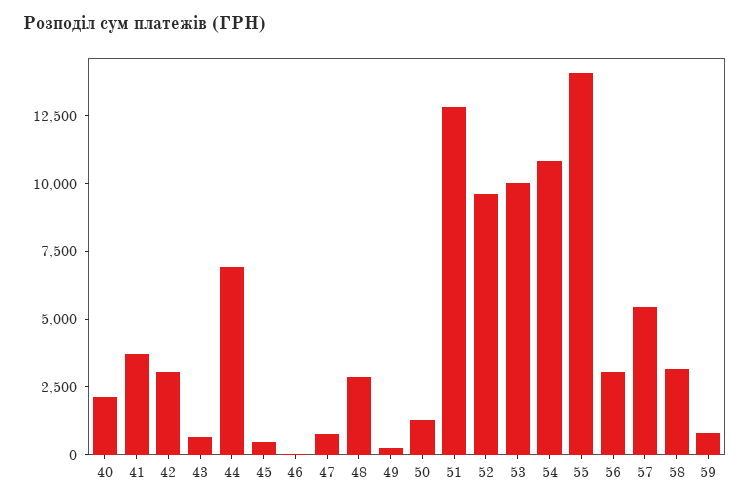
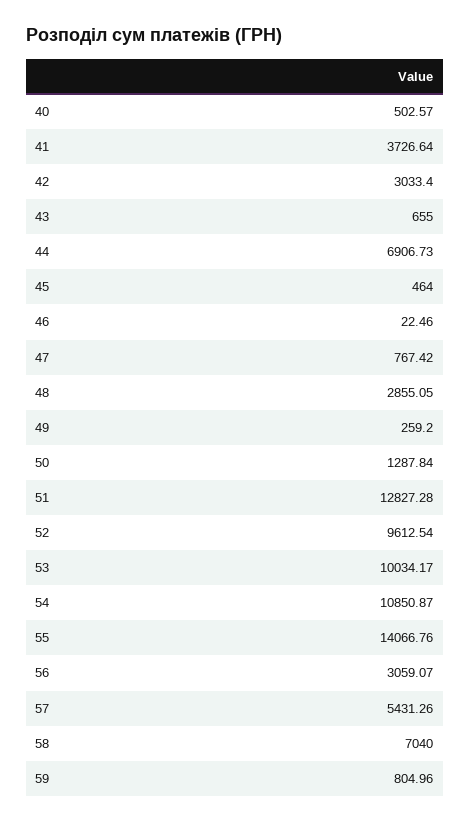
  {
-   "40": 2000,
+   "40": 502.57,
    "41": 3726.64,
    "42": 3033.4,
    "43": 655,
    "44": 6906.73,
    "45": 464,
    "46": 22.46,
    "47": 767.42,
    "48": 2855.05,
    "49": 259.2,
    "50": 1287.84,
    "51": 12827.28,
    "52": 9612.54,
    "53": 10034.17,
    "54": 10850.87,
    "55": 14066.76,
    "56": 3059.07,
    "57": 5431.26,
-   "58": 3000,
+   "58": 7040,
    "59": 804.96
  }

